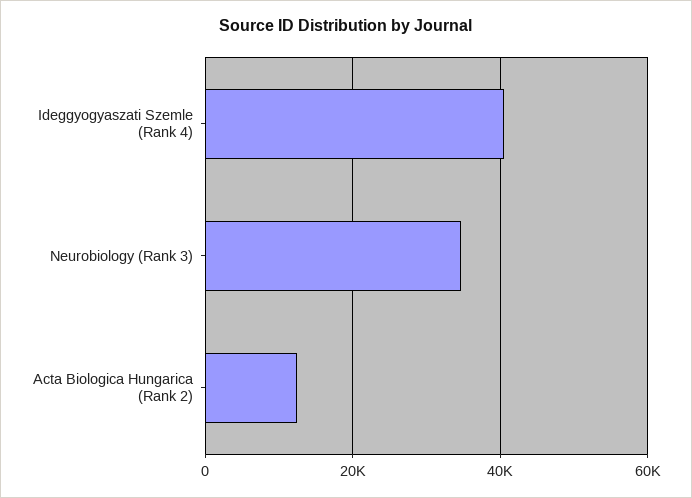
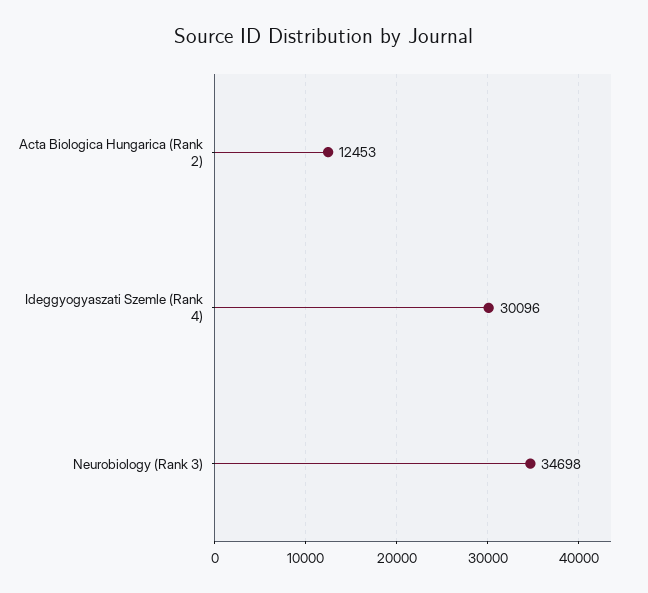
  {
-   "Ideggyogyaszati Szemle (Rank 4)": 40000,
+   "Ideggyogyaszati Szemle (Rank 4)": 30096,
    "Neurobiology (Rank 3)": 34698,
    "Acta Biologica Hungarica (Rank 2)": 12453
  }

